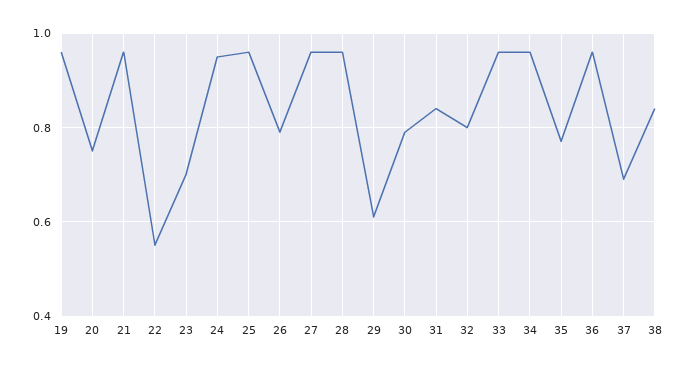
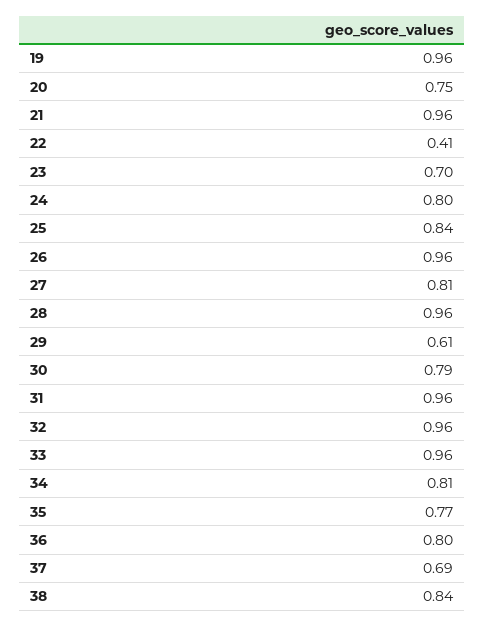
  {
    "19": 0.96,
    "20": 0.75,
    "21": 0.96,
-   "22": 0.55,
+   "22": 0.41,
    "23": 0.7,
-   "24": 0.95,
+   "24": 0.8,
-   "25": 0.95,
+   "25": 0.84,
-   "26": 0.8,
+   "26": 0.96,
-   "27": 0.95,
+   "27": 0.81,
    "28": 0.96,
    "29": 0.61,
    "30": 0.79,
-   "31": 0.85,
+   "31": 0.96,
-   "32": 0.8,
+   "32": 0.96,
    "33": 0.96,
-   "34": 0.95,
+   "34": 0.81,
    "35": 0.77,
-   "36": 0.95,
+   "36": 0.8,
    "37": 0.69,
    "38": 0.84
  }

